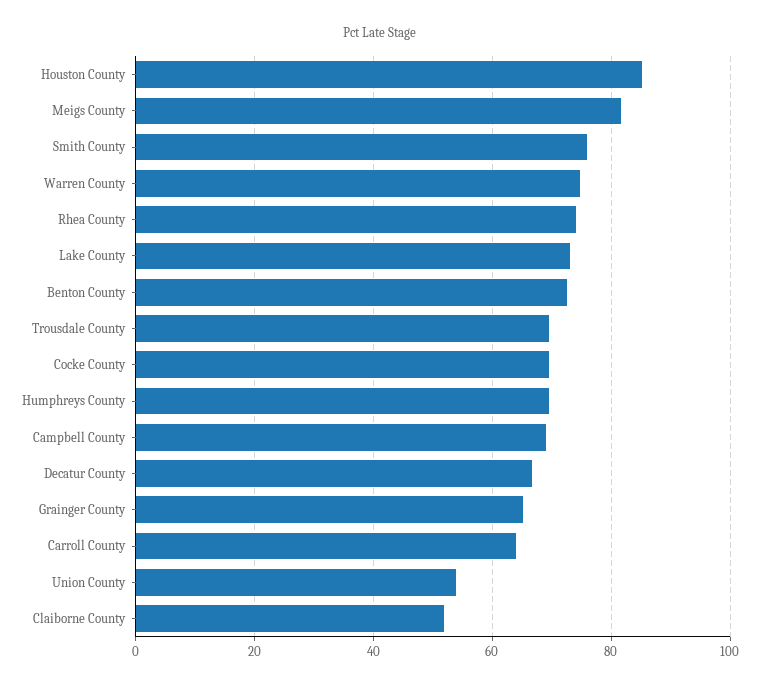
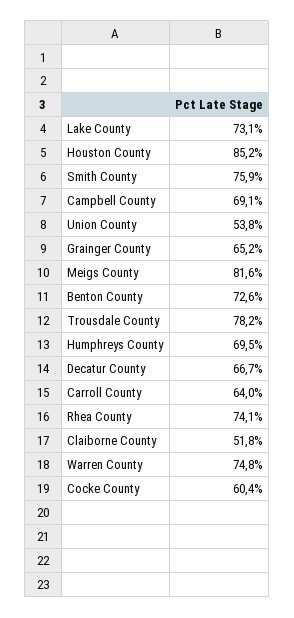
  {
    "Houston County": 85.2,
    "Meigs County": 81.6,
    "Smith County": 75.9,
    "Warren County": 74.8,
    "Rhea County": 74.1,
    "Lake County": 73.1,
    "Benton County": 72.6,
-   "Trousdale County": 70,
+   "Trousdale County": 78.2,
-   "Cocke County": 70,
+   "Cocke County": 60.4,
    "Humphreys County": 69.5,
    "Campbell County": 69.1,
    "Decatur County": 66.7,
    "Grainger County": 65.2,
    "Carroll County": 64,
    "Union County": 53.8,
    "Claiborne County": 51.8
  }

